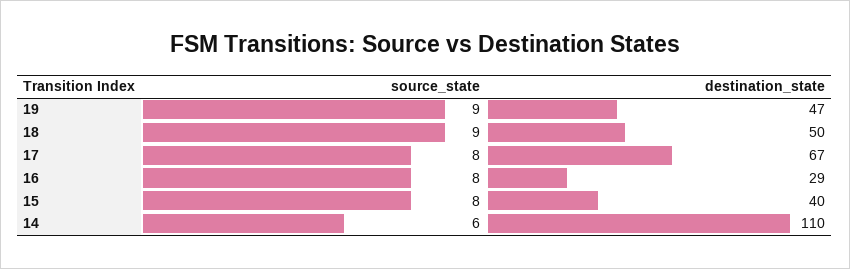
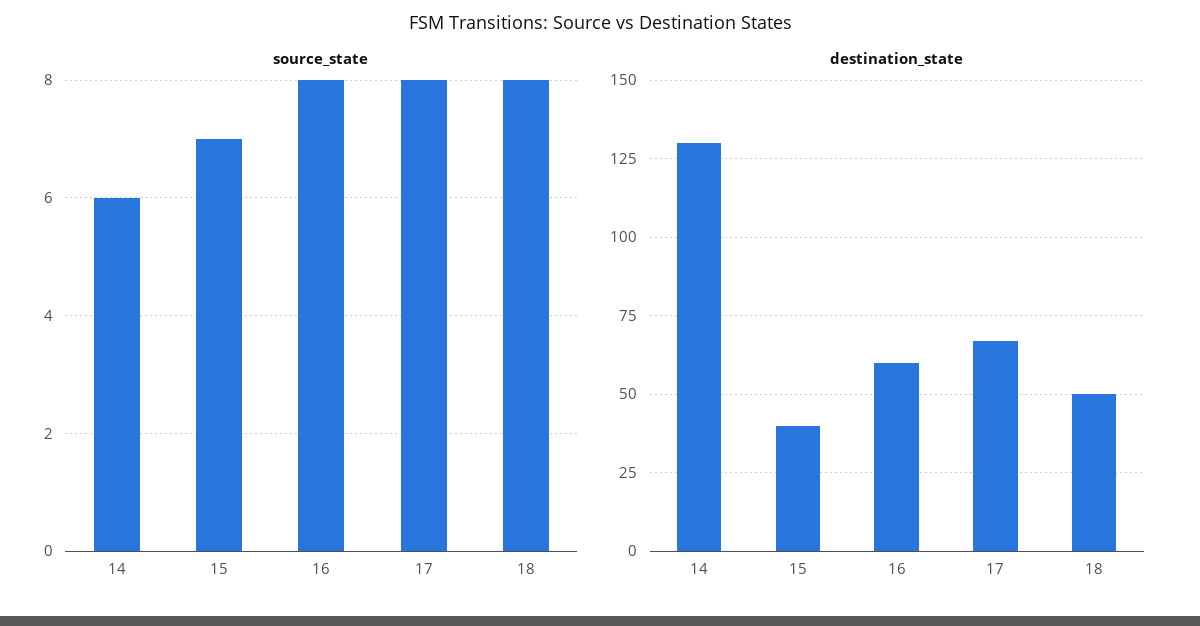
  {
    "source_state": {
-     "19": 9,
-     "18": 9,
+     "18": 8,
      "17": 8,
      "16": 8,
-     "15": 8,
+     "15": 7,
      "14": 6
    },
    "destination_state": {
-     "19": 47,
      "18": 50,
      "17": 67,
-     "16": 29,
+     "16": 60,
      "15": 40,
-     "14": 110
+     "14": 130
    }
  }

